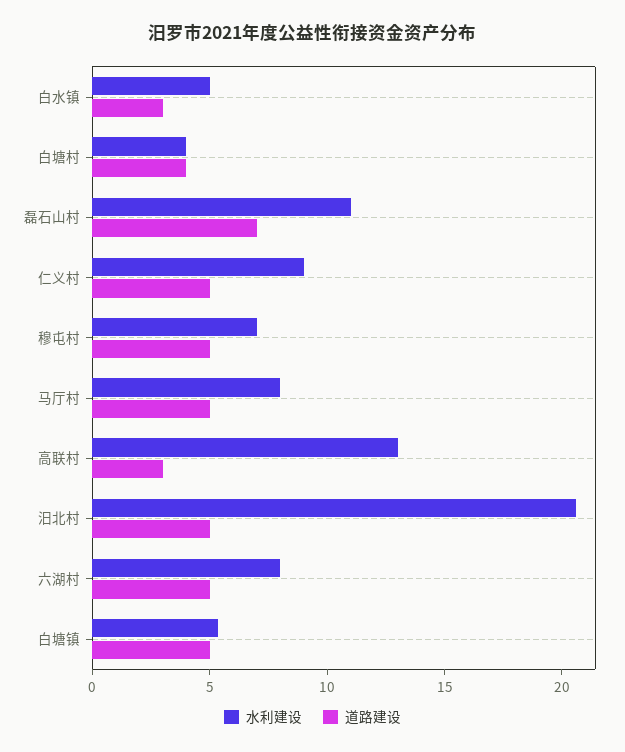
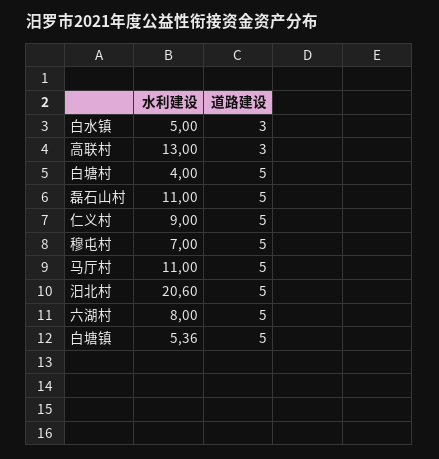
  {
    "水利建设": {
      "白水镇": 5,
      "白塘村": 4,
      "磊石山村": 11,
      "仁义村": 9,
      "穆屯村": 7,
-     "马厅村": 8,
+     "马厅村": 11,
      "高联村": 13,
      "汨北村": 20.6,
      "六湖村": 8,
      "白塘镇": 5.36
    },
    "道路建设": {
      "白水镇": 3,
-     "白塘村": 4,
+     "白塘村": 5,
-     "磊石山村": 7,
+     "磊石山村": 5,
      "仁义村": 5,
      "穆屯村": 5,
      "马厅村": 5,
      "高联村": 3,
      "汨北村": 5,
      "六湖村": 5,
      "白塘镇": 5
    }
  }

